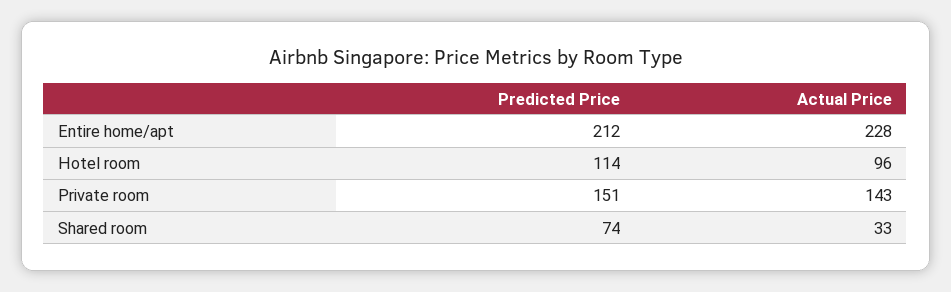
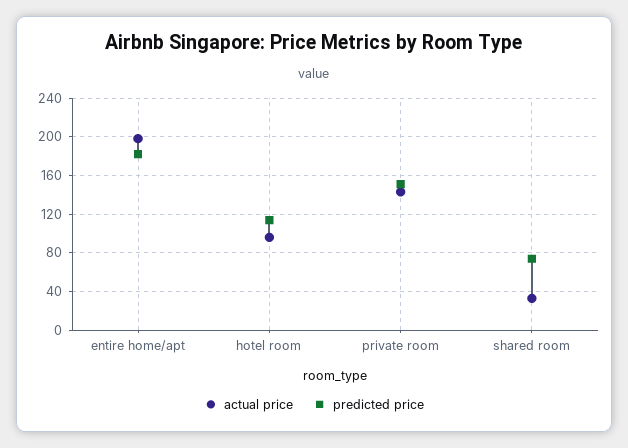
  {
    "Predicted Price": {
-     "Entire home/apt": 212,
+     "Entire home/apt": 180,
      "Hotel room": 114,
      "Private room": 151,
      "Shared room": 74
    },
    "Actual Price": {
-     "Entire home/apt": 228,
+     "Entire home/apt": 200,
      "Hotel room": 96,
      "Private room": 143,
      "Shared room": 33
    }
  }

